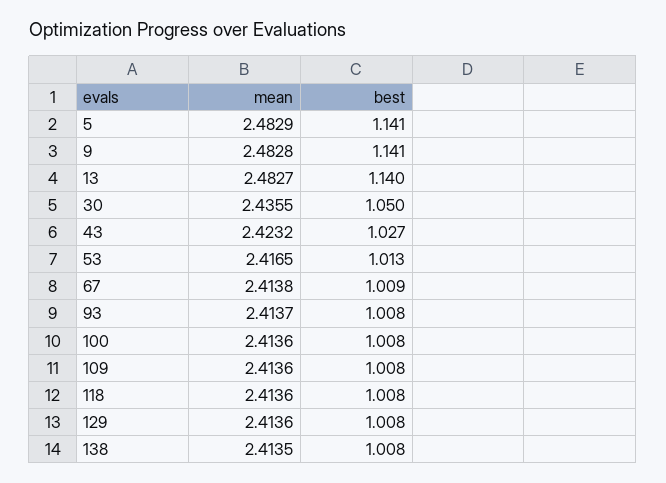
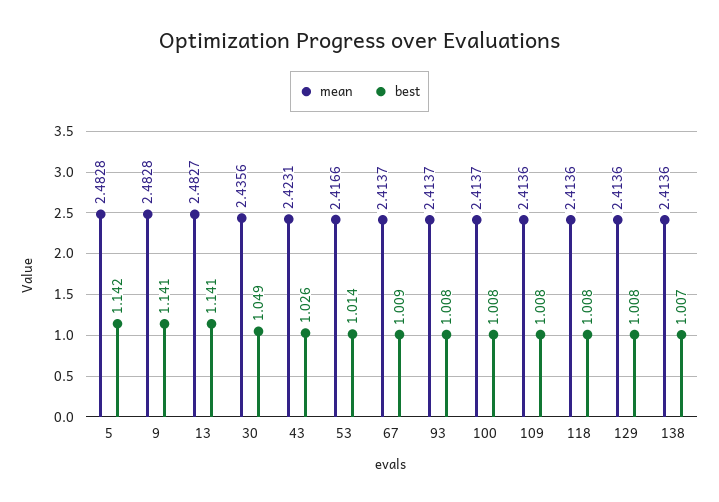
  {
    "mean": {
-     "5": 2.4829,
+     "5": 2.4828,
      "9": 2.4828,
      "13": 2.4827,
-     "30": 2.4355,
+     "30": 2.4356,
-     "43": 2.4232,
+     "43": 2.4231,
-     "53": 2.4165,
+     "53": 2.4166,
-     "67": 2.4138,
+     "67": 2.4137,
      "93": 2.4137,
-     "100": 2.4136,
+     "100": 2.4137,
      "109": 2.4136,
      "118": 2.4136,
      "129": 2.4136,
-     "138": 2.4135
+     "138": 2.4136
    },
    "best": {
-     "5": 1.141,
+     "5": 1.142,
      "9": 1.141,
-     "13": 1.14,
+     "13": 1.141,
-     "30": 1.05,
+     "30": 1.049,
-     "43": 1.027,
+     "43": 1.026,
-     "53": 1.013,
+     "53": 1.014,
      "67": 1.009,
      "93": 1.008,
      "100": 1.008,
      "109": 1.008,
      "118": 1.008,
      "129": 1.008,
-     "138": 1.008
+     "138": 1.007
    }
  }

